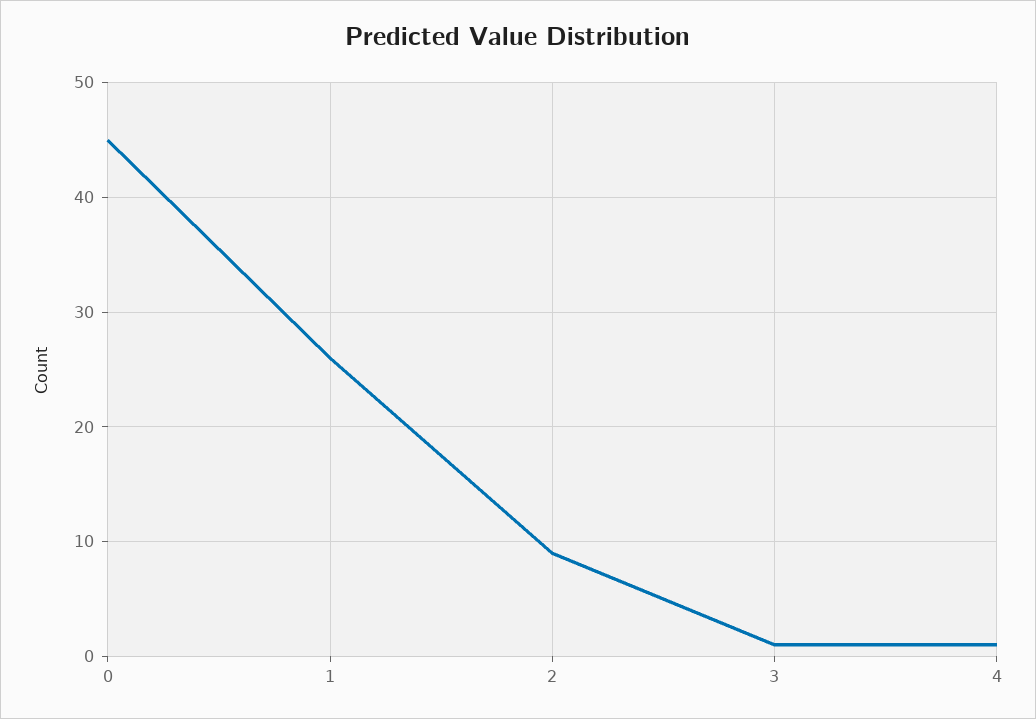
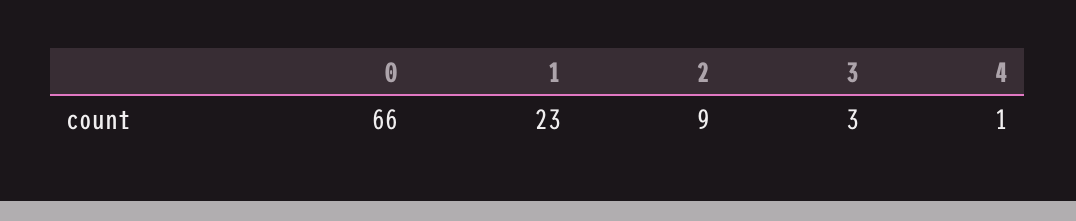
  {
-   "0": 45,
+   "0": 66,
-   "1": 26,
+   "1": 23,
    "2": 9,
-   "3": 1,
+   "3": 3,
    "4": 1
  }

